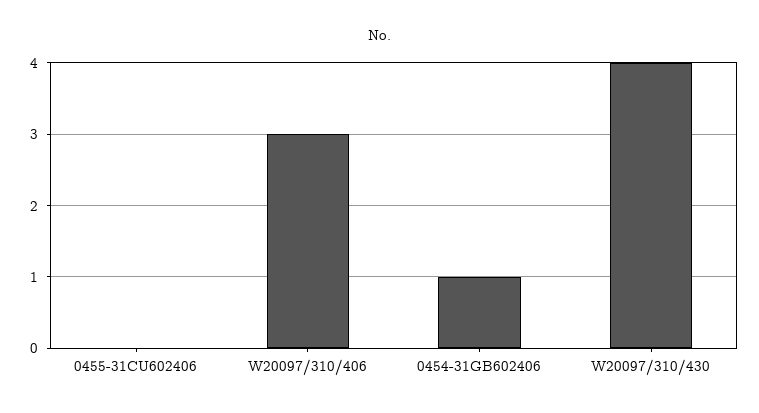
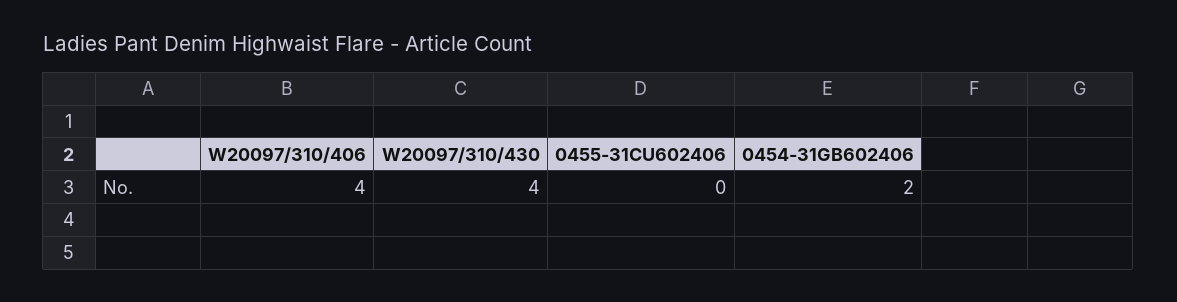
  {
    "0455-31CU602406": 0,
-   "W20097/310/406": 3,
+   "W20097/310/406": 4,
-   "0454-31GB602406": 1,
+   "0454-31GB602406": 2,
    "W20097/310/430": 4
  }

